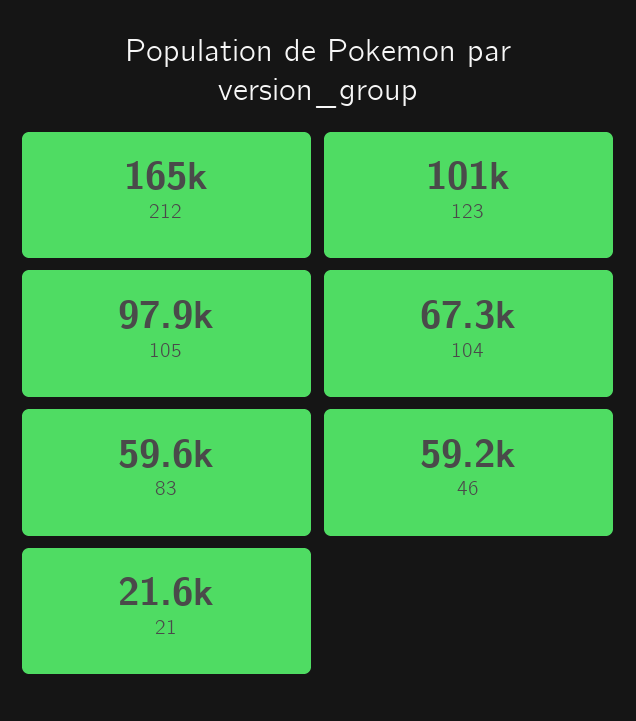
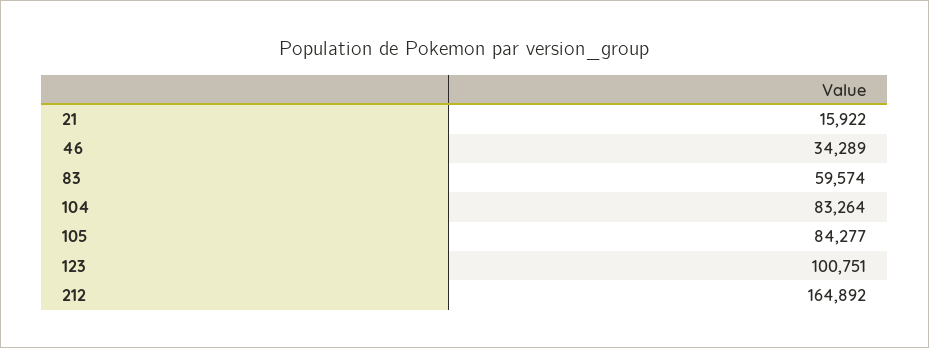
  {
    "212": 164892,
    "123": 100751,
-   "105": 97900,
+   "105": 84277,
-   "104": 67300,
+   "104": 83264,
    "83": 59574,
-   "46": 59200,
+   "46": 34289,
-   "21": 21600
+   "21": 15922
  }

